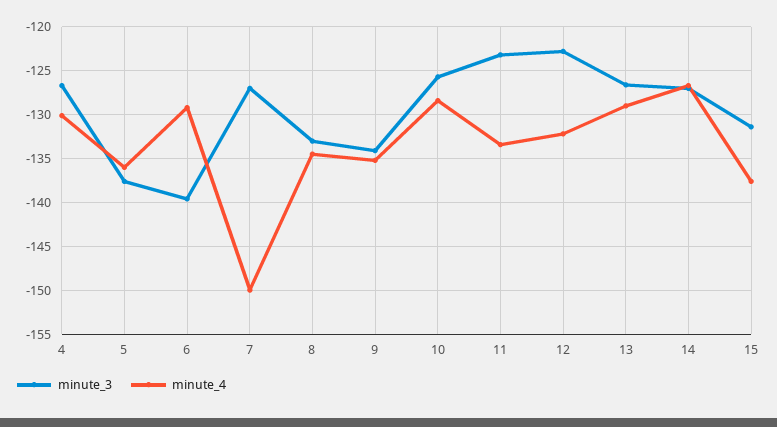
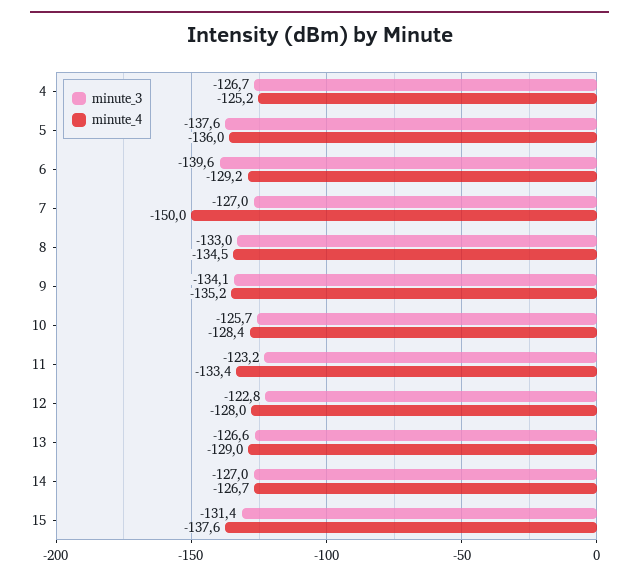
  {
    "minute_3": {
      "4": -126.7,
      "5": -137.6,
      "6": -139.6,
      "7": -127,
      "8": -133,
      "9": -134.1,
      "10": -125.7,
      "11": -123.2,
      "12": -122.8,
      "13": -126.6,
      "14": -127,
      "15": -131.4
    },
    "minute_4": {
-     "4": -130,
+     "4": -125.2,
      "5": -136,
      "6": -129.2,
      "7": -150,
      "8": -134.5,
      "9": -135.2,
      "10": -128.4,
      "11": -133.4,
-     "12": -132,
+     "12": -128,
      "13": -129,
      "14": -126.7,
      "15": -137.6
    }
  }

